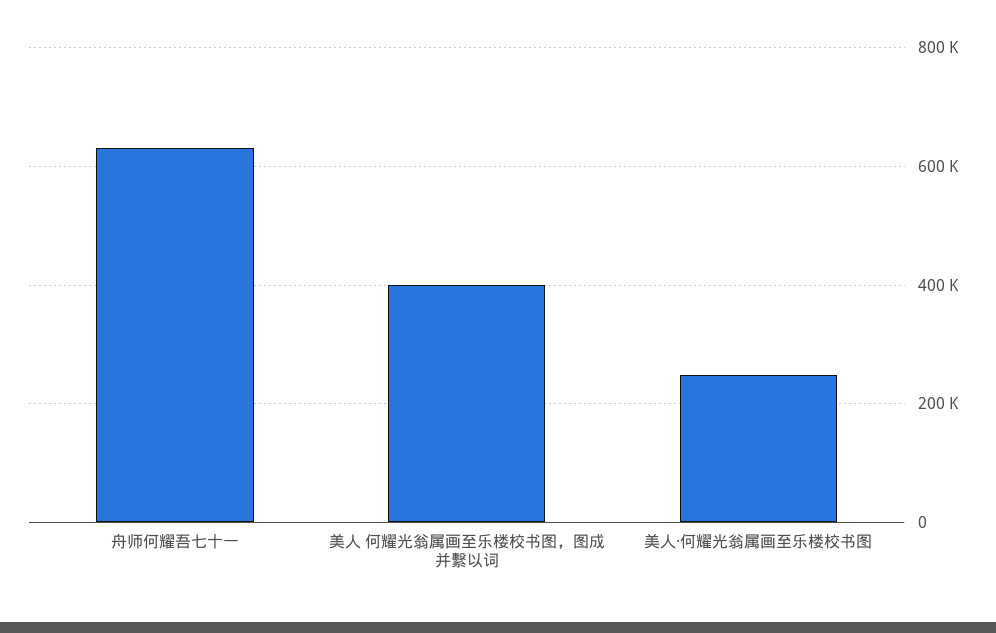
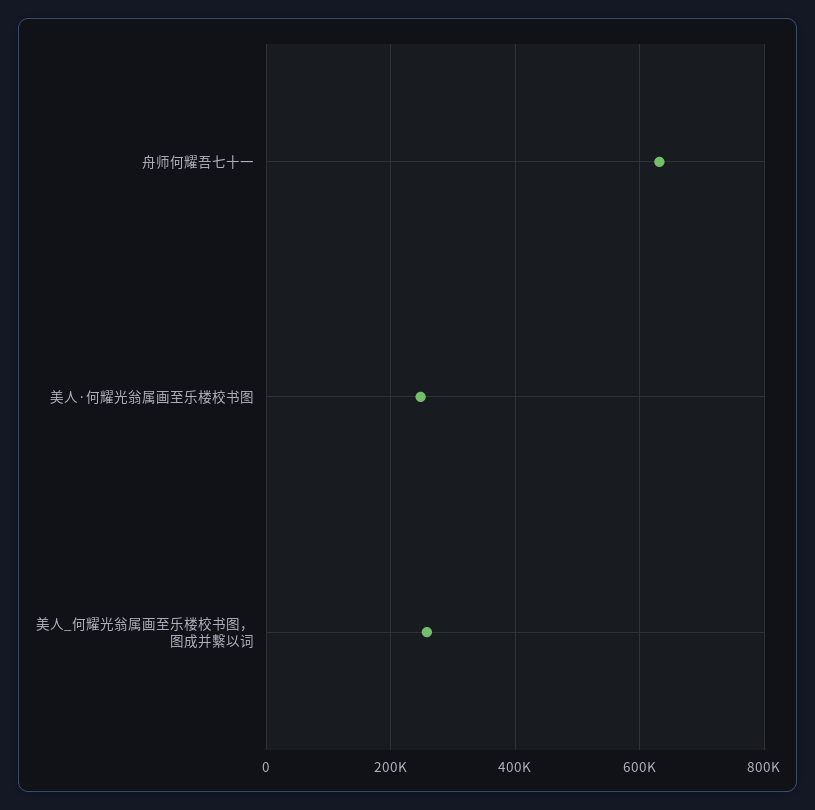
  {
    "舟师何耀吾七十一": 640000,
-   "美人 何耀光翁属画至乐楼校书图，图成并繫以词": 400000,
+   "美人 何耀光翁属画至乐楼校书图，图成并繫以词": 260000,
    "美人·何耀光翁属画至乐楼校书图": 240000
  }

